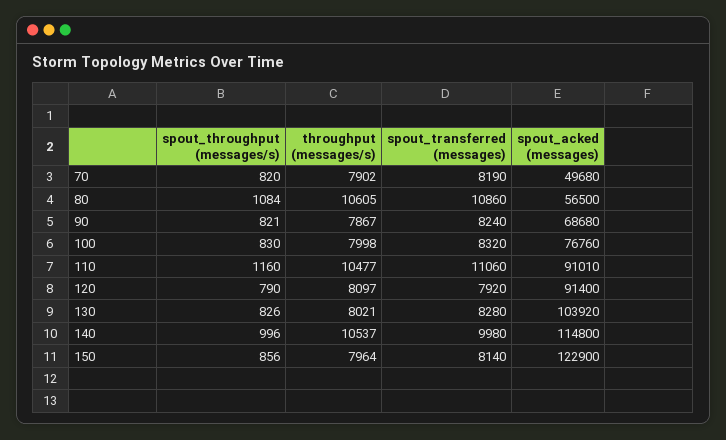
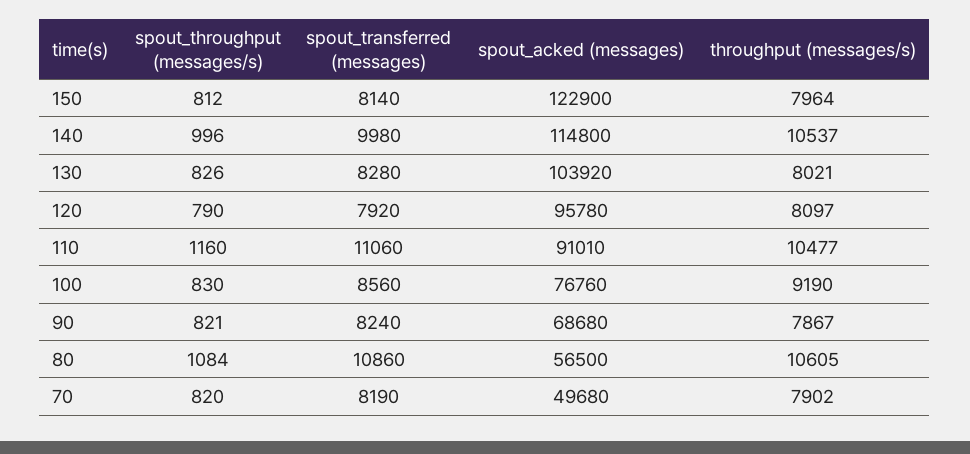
  {
    "spout_throughput (messages/s)": {
      "70": 820,
      "80": 1084,
      "90": 821,
      "100": 830,
      "110": 1160,
      "120": 790,
      "130": 826,
      "140": 996,
-     "150": 856
+     "150": 812
    },
    "throughput (messages/s)": {
      "70": 7902,
      "80": 10605,
      "90": 7867,
-     "100": 7998,
+     "100": 9190,
      "110": 10477,
      "120": 8097,
      "130": 8021,
      "140": 10537,
      "150": 7964
    },
    "spout_transferred (messages)": {
      "70": 8190,
      "80": 10860,
      "90": 8240,
-     "100": 8320,
+     "100": 8560,
      "110": 11060,
      "120": 7920,
      "130": 8280,
      "140": 9980,
      "150": 8140
    },
    "spout_acked (messages)": {
      "70": 49680,
      "80": 56500,
      "90": 68680,
      "100": 76760,
      "110": 91010,
-     "120": 91400,
+     "120": 95780,
      "130": 103920,
      "140": 114800,
      "150": 122900
    }
  }

